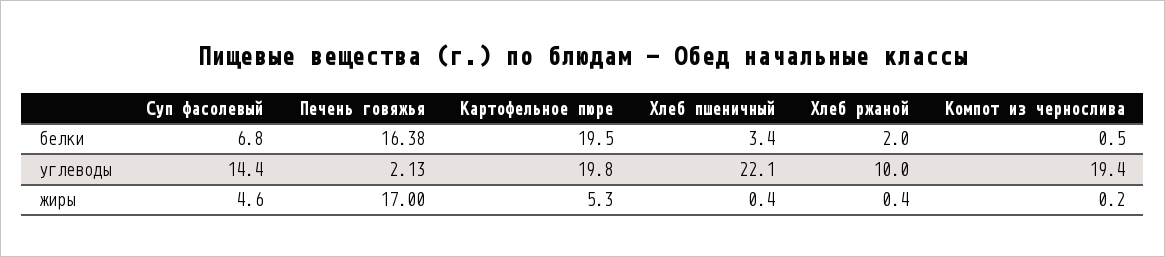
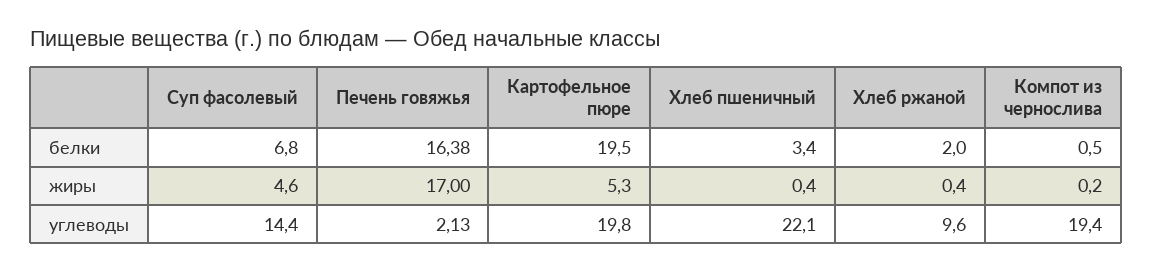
  {
    "Суп фасолевый": {
      "белки": 6.8,
      "углеводы": 14.4,
      "жиры": 4.6
    },
    "Печень говяжья": {
      "белки": 16.38,
      "углеводы": 2.13,
      "жиры": 17
    },
    "Картофельное пюре": {
      "белки": 19.5,
      "углеводы": 19.8,
      "жиры": 5.3
    },
    "Хлеб пшеничный": {
      "белки": 3.4,
      "углеводы": 22.1,
      "жиры": 0.4
    },
    "Хлеб ржаной": {
      "белки": 2,
-     "углеводы": 10,
+     "углеводы": 9.6,
      "жиры": 0.4
    },
    "Компот из чернослива": {
      "белки": 0.5,
      "углеводы": 19.4,
      "жиры": 0.2
    }
  }

